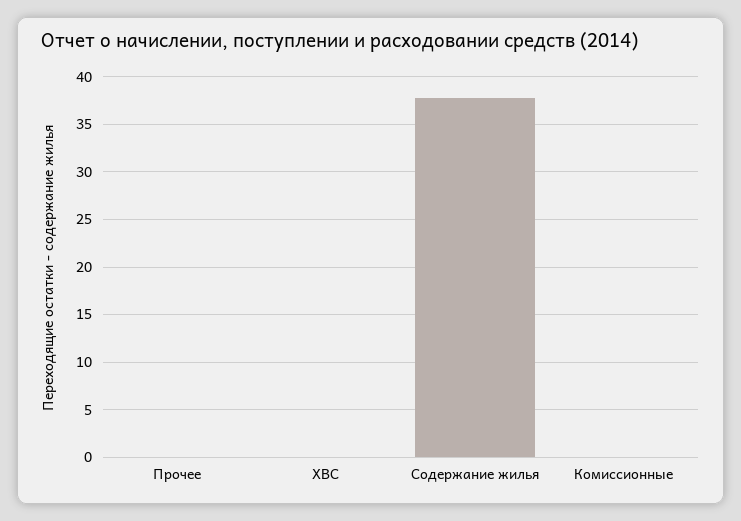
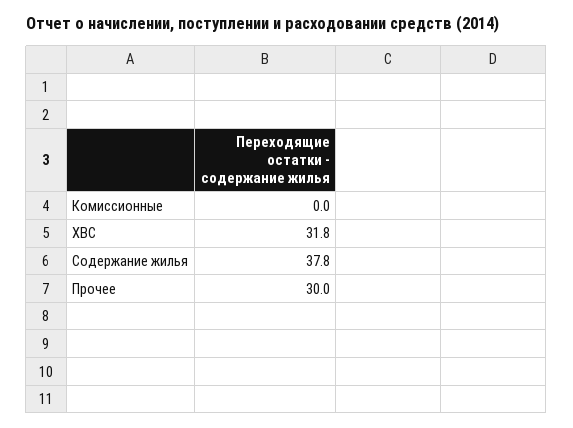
  {
-   "Прочее": 0,
+   "Прочее": 30,
-   "ХВС": 0,
+   "ХВС": 31.8,
    "Содержание жилья": 37.8,
    "Комиссионные": 0
  }

